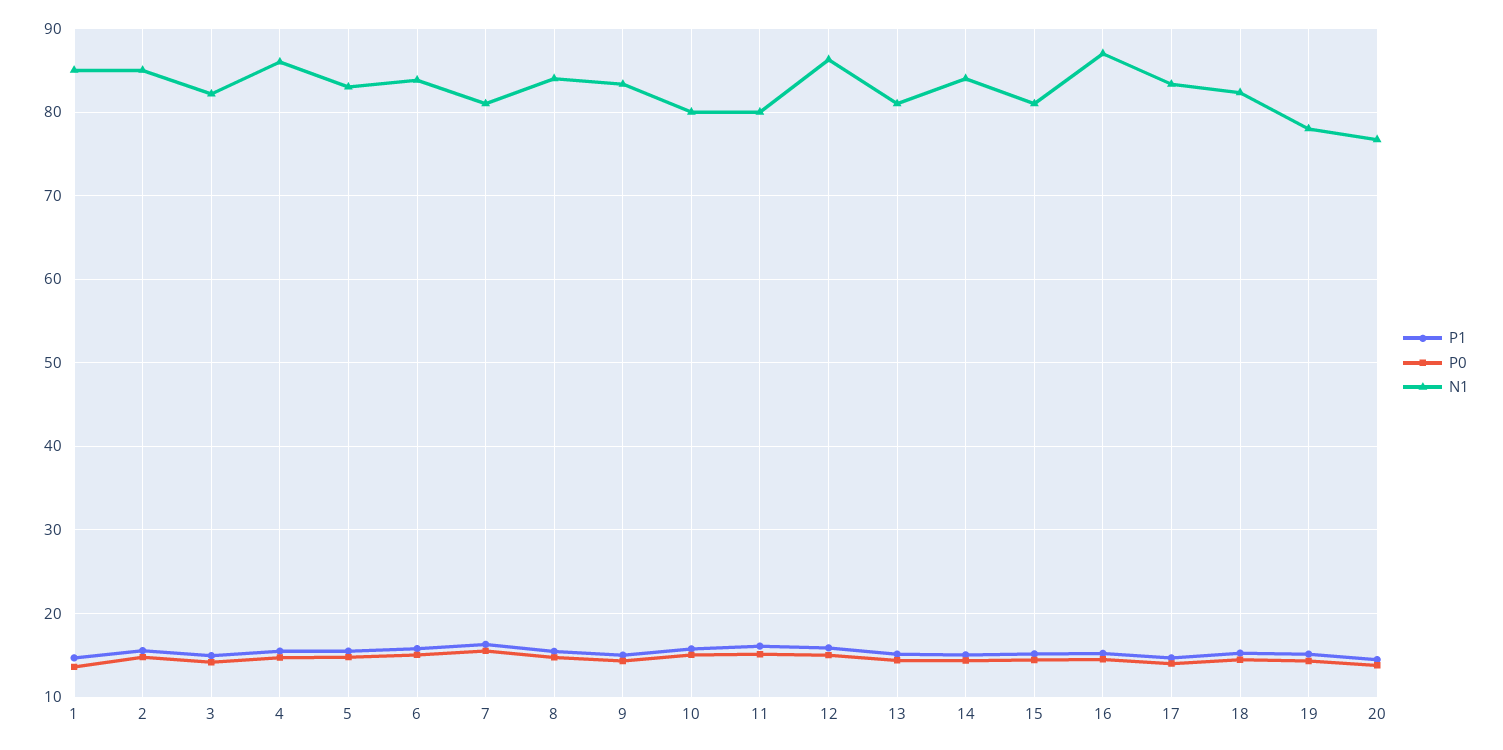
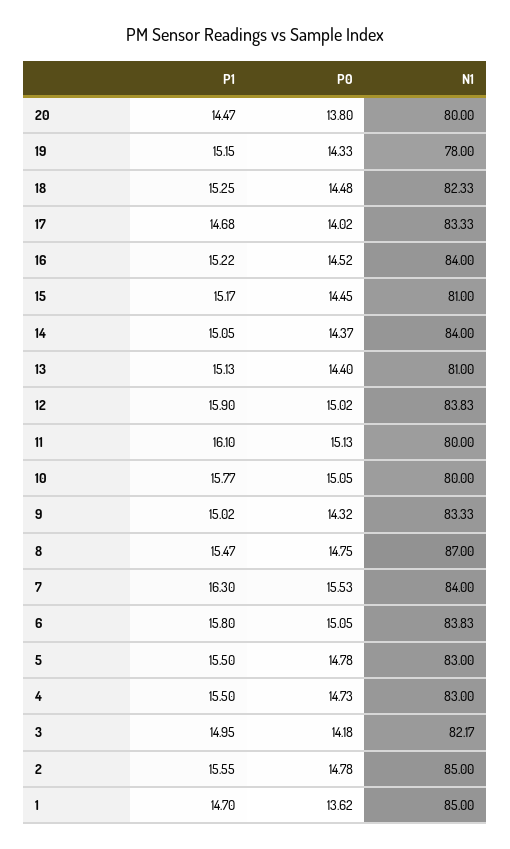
  {
    "P1": {
      "1": 14.7,
      "2": 15.55,
      "3": 14.95,
      "4": 15.5,
      "5": 15.5,
      "6": 15.8,
      "7": 16.3,
      "8": 15.47,
      "9": 15.02,
      "10": 15.77,
      "11": 16.1,
      "12": 15.9,
      "13": 15.13,
      "14": 15.05,
      "15": 15.17,
      "16": 15.22,
      "17": 14.68,
      "18": 15.25,
      "19": 15.15,
      "20": 14.47
    },
    "P0": {
      "1": 13.62,
      "2": 14.78,
      "3": 14.18,
      "4": 14.73,
      "5": 14.78,
      "6": 15.05,
      "7": 15.53,
      "8": 14.75,
      "9": 14.32,
      "10": 15.05,
      "11": 15.13,
      "12": 15.02,
      "13": 14.4,
      "14": 14.37,
      "15": 14.45,
      "16": 14.52,
      "17": 14.02,
      "18": 14.48,
      "19": 14.33,
      "20": 13.8
    },
    "N1": {
      "1": 85,
      "2": 85,
      "3": 82.17,
-     "4": 86,
+     "4": 83,
      "5": 83,
      "6": 83.83,
-     "7": 81,
+     "7": 84,
-     "8": 84,
+     "8": 87,
      "9": 83.33,
      "10": 80,
      "11": 80,
-     "12": 86,
+     "12": 83.83,
      "13": 81,
      "14": 84,
      "15": 81,
-     "16": 87,
+     "16": 84,
      "17": 83.33,
      "18": 82.33,
      "19": 78,
-     "20": 77
+     "20": 80
    }
  }

